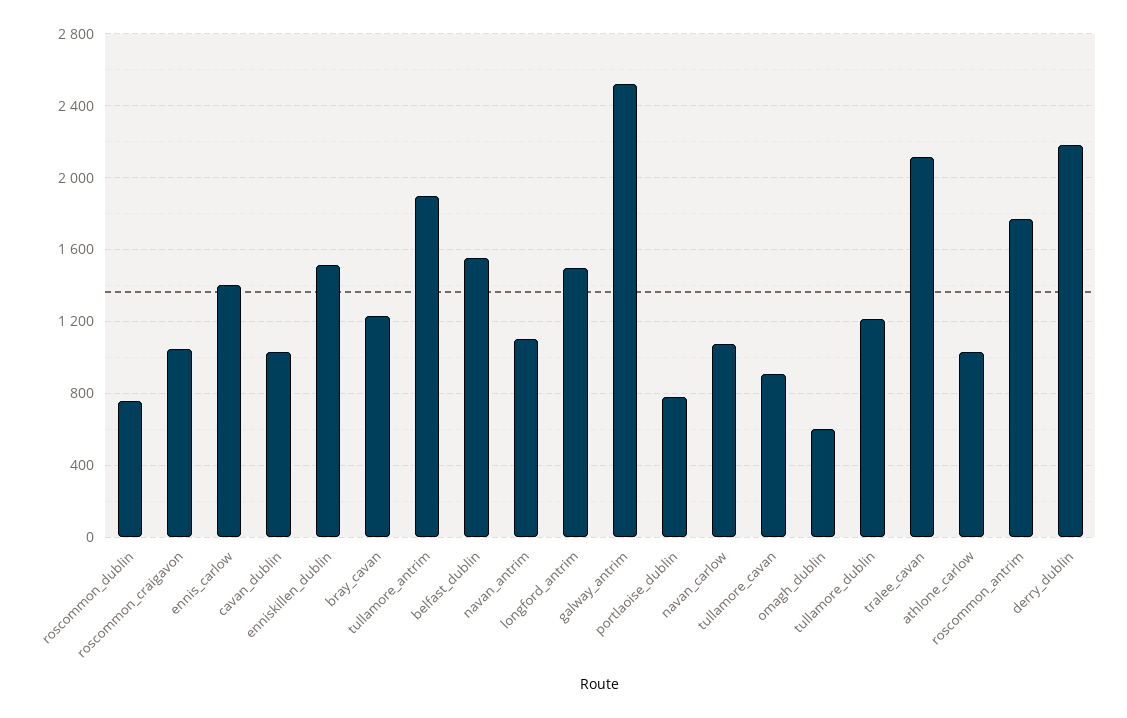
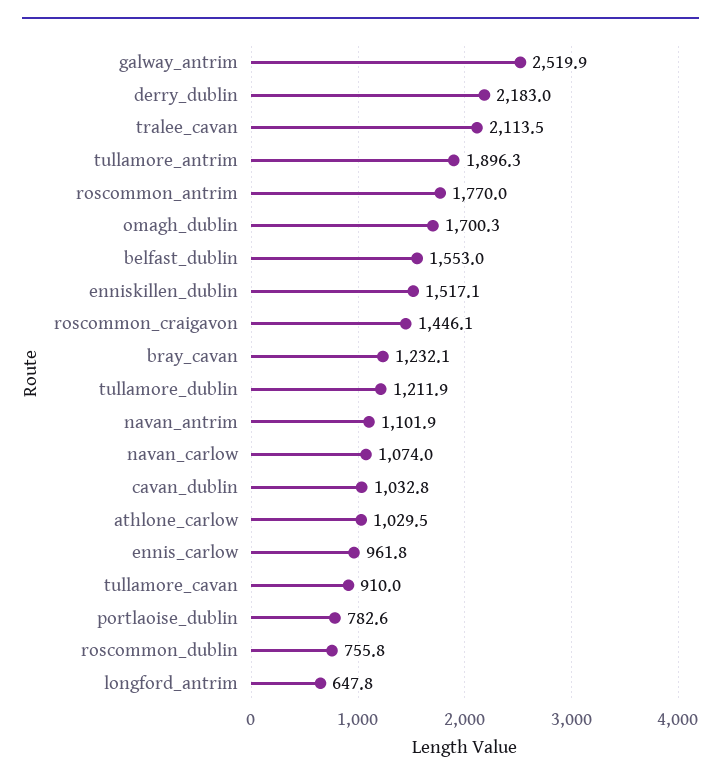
  {
    "roscommon_dublin": 755.8,
-   "roscommon_craigavon": 1050,
+   "roscommon_craigavon": 1446.1,
-   "ennis_carlow": 1400,
+   "ennis_carlow": 961.8,
    "cavan_dublin": 1032.8,
    "enniskillen_dublin": 1517.1,
    "bray_cavan": 1232.1,
    "tullamore_antrim": 1896.3,
    "belfast_dublin": 1553,
    "navan_antrim": 1101.9,
-   "longford_antrim": 1500,
+   "longford_antrim": 647.8,
    "galway_antrim": 2519.9,
    "portlaoise_dublin": 782.6,
    "navan_carlow": 1074,
    "tullamore_cavan": 910,
-   "omagh_dublin": 600,
+   "omagh_dublin": 1700.3,
    "tullamore_dublin": 1211.9,
    "tralee_cavan": 2113.5,
    "athlone_carlow": 1029.5,
    "roscommon_antrim": 1770,
    "derry_dublin": 2183
  }

